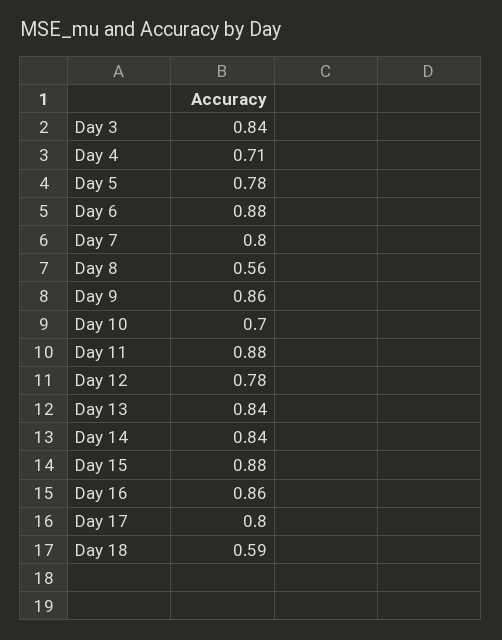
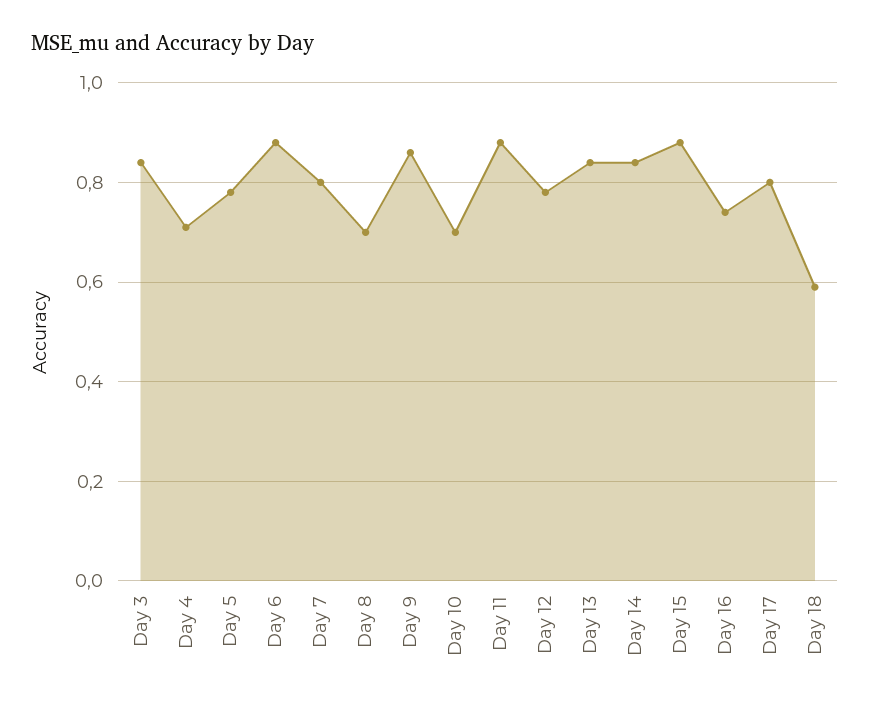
  {
    "Day 3": 0.84,
    "Day 4": 0.71,
    "Day 5": 0.78,
    "Day 6": 0.88,
    "Day 7": 0.8,
-   "Day 8": 0.56,
+   "Day 8": 0.7,
    "Day 9": 0.86,
    "Day 10": 0.7,
    "Day 11": 0.88,
    "Day 12": 0.78,
    "Day 13": 0.84,
    "Day 14": 0.84,
    "Day 15": 0.88,
-   "Day 16": 0.86,
+   "Day 16": 0.75,
    "Day 17": 0.8,
    "Day 18": 0.59
  }

